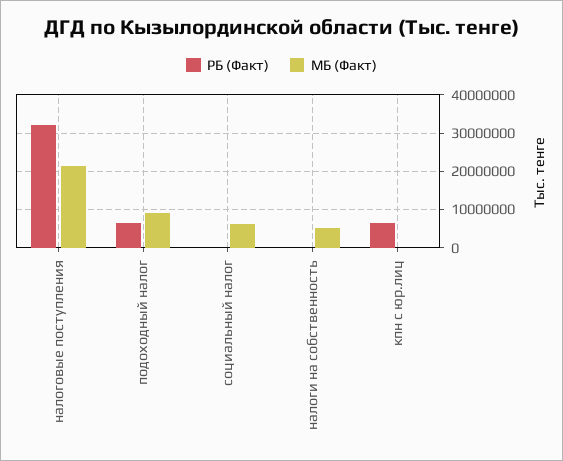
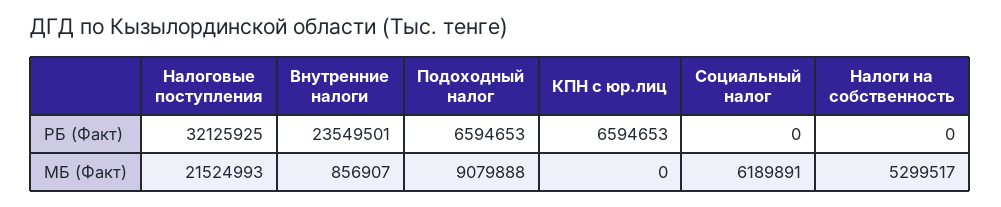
  {
    "РБ (Факт)": {
      "налоговые поступления": 32125925,
      "подоходный налог": 6594653,
      "социальный налог": 0,
      "налоги на собственность": 0,
-     "кпн с юр.лиц": 6594653
+     "кпн с юр.лиц": 6594653,
+     "Внутренние налоги": 23549501
    },
    "МБ (Факт)": {
      "налоговые поступления": 21524993,
      "подоходный налог": 9079888,
      "социальный налог": 6189891,
      "налоги на собственность": 5299517,
-     "кпн с юр.лиц": 0
+     "кпн с юр.лиц": 0,
+     "Внутренние налоги": 856907
    }
  }

